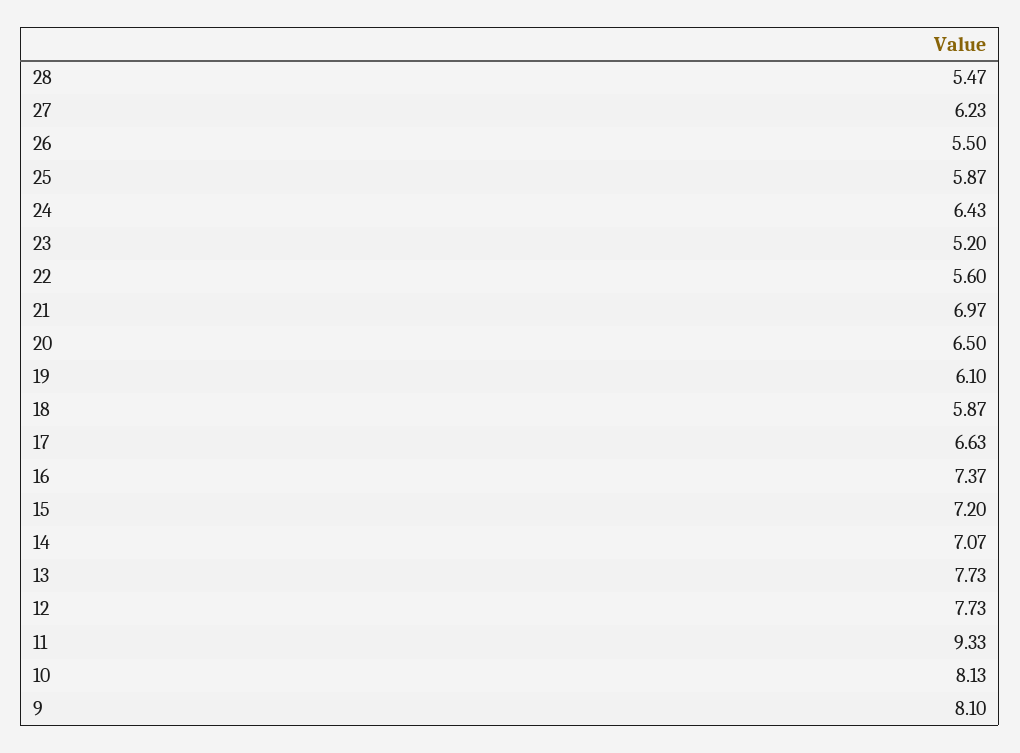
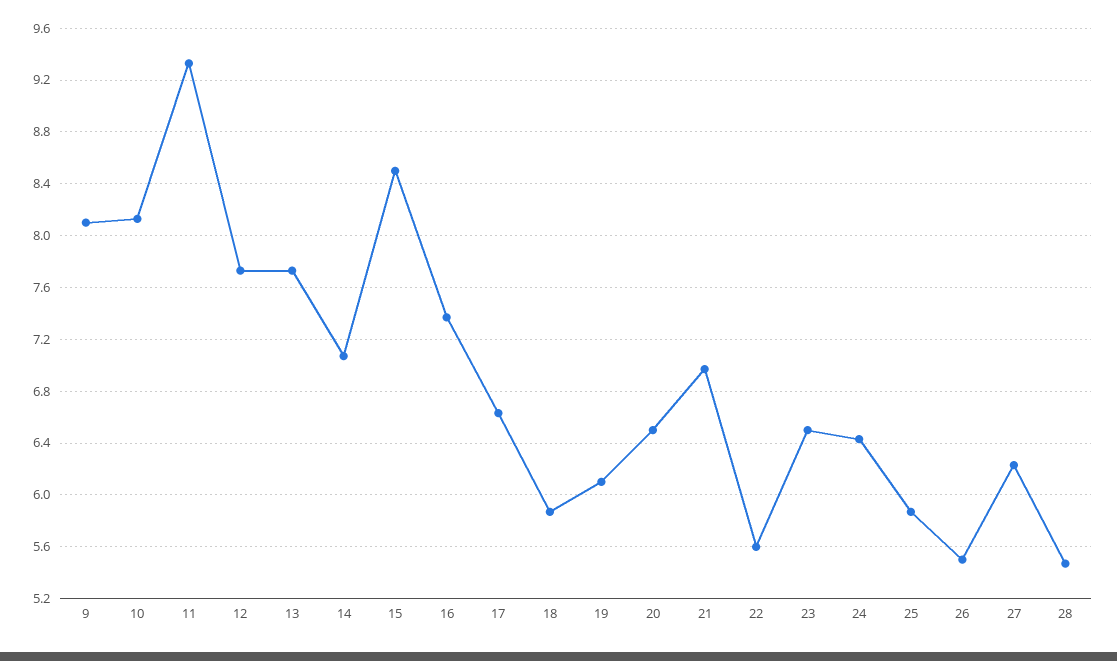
  {
    "28": 5.47,
    "27": 6.23,
    "26": 5.5,
    "25": 5.87,
    "24": 6.43,
-   "23": 5.2,
+   "23": 6.5,
    "22": 5.6,
    "21": 6.97,
    "20": 6.5,
    "19": 6.1,
    "18": 5.87,
    "17": 6.63,
    "16": 7.37,
-   "15": 7.2,
+   "15": 8.5,
    "14": 7.07,
    "13": 7.73,
    "12": 7.73,
    "11": 9.33,
    "10": 8.13,
    "9": 8.1
  }

